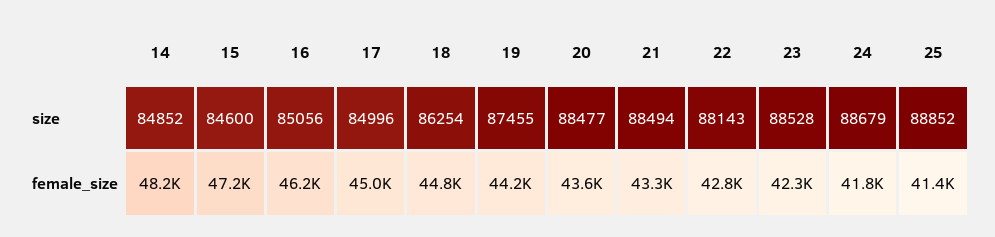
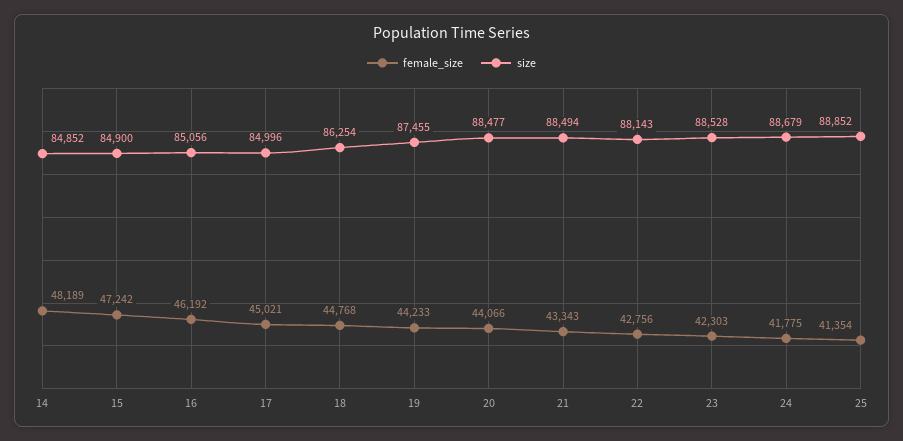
  {
    "size": {
      "14": 84852,
-     "15": 84600,
+     "15": 84900,
      "16": 85056,
      "17": 84996,
      "18": 86254,
      "19": 87455,
      "20": 88477,
      "21": 88494,
      "22": 88143,
      "23": 88528,
      "24": 88679,
      "25": 88852
    },
    "female_size": {
      "14": 48189,
      "15": 47242,
      "16": 46192,
      "17": 45021,
      "18": 44768,
      "19": 44233,
-     "20": 43600,
+     "20": 44066,
      "21": 43343,
      "22": 42756,
      "23": 42303,
      "24": 41775,
      "25": 41354
    }
  }

